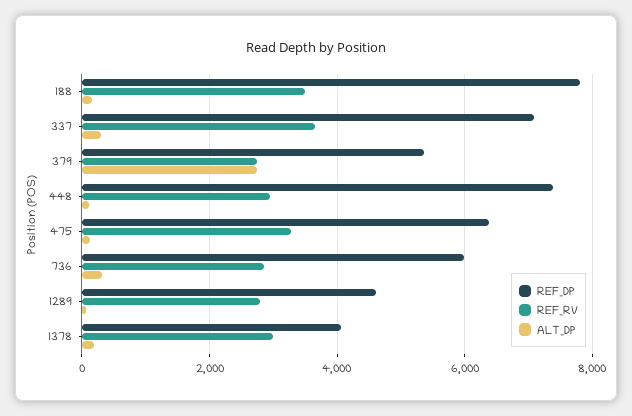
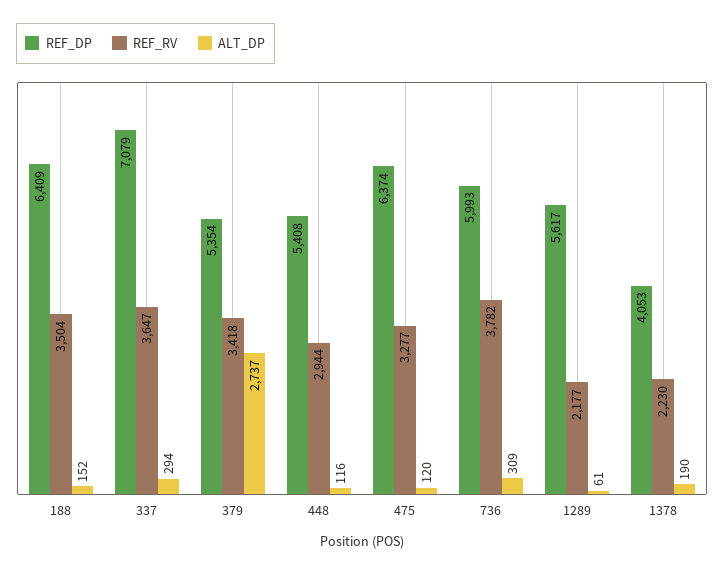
  {
    "REF_DP": {
-     "188": 7800,
+     "188": 6409,
      "337": 7079,
      "379": 5354,
-     "448": 7400,
+     "448": 5408,
      "475": 6374,
      "736": 5993,
-     "1289": 4600,
+     "1289": 5617,
      "1378": 4053
    },
    "REF_RV": {
      "188": 3504,
      "337": 3647,
-     "379": 2800,
+     "379": 3418,
      "448": 2944,
      "475": 3277,
-     "736": 2800,
+     "736": 3782,
-     "1289": 2800,
+     "1289": 2177,
-     "1378": 3000
+     "1378": 2230
    },
    "ALT_DP": {
      "188": 152,
      "337": 294,
      "379": 2737,
      "448": 116,
      "475": 120,
      "736": 309,
      "1289": 61,
      "1378": 190
    }
  }

